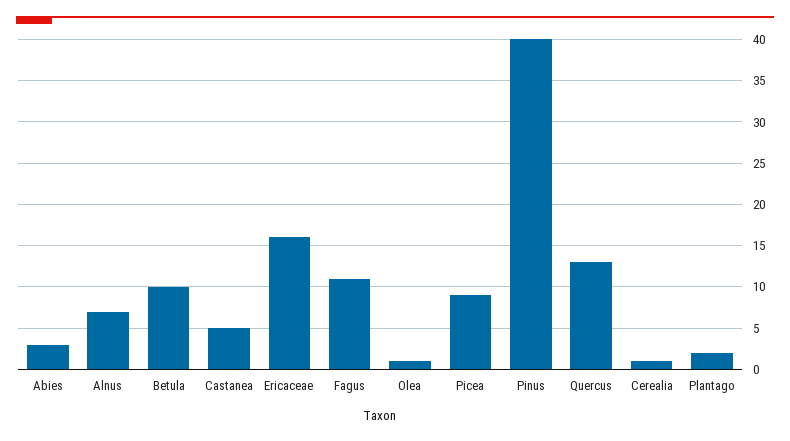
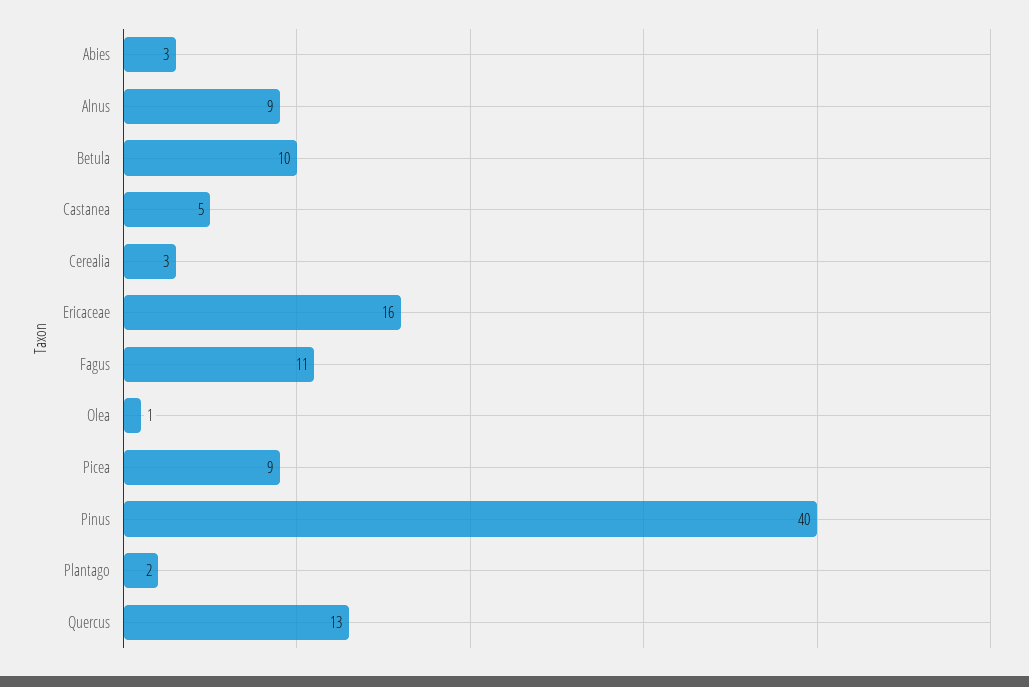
  {
    "Abies": 3,
-   "Alnus": 7,
+   "Alnus": 9,
    "Betula": 10,
    "Castanea": 5,
    "Ericaceae": 16,
    "Fagus": 11,
    "Olea": 1,
    "Picea": 9,
    "Pinus": 40,
    "Quercus": 13,
-   "Cerealia": 1,
+   "Cerealia": 3,
    "Plantago": 2
  }

